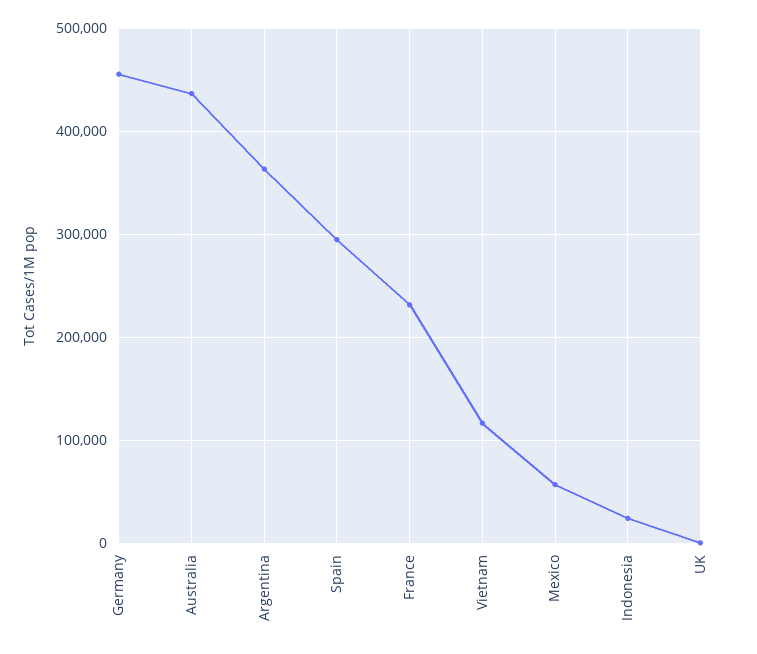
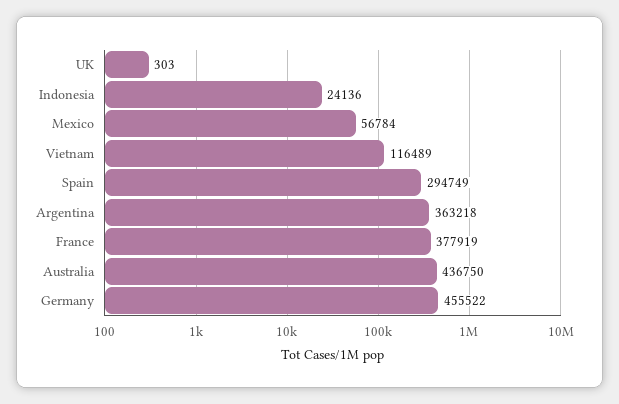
  {
    "Germany": 455522,
    "Australia": 436750,
    "Argentina": 363218,
    "Spain": 294749,
-   "France": 230000,
+   "France": 377919,
    "Vietnam": 116489,
    "Mexico": 56784,
    "Indonesia": 24136,
    "UK": 303
  }

